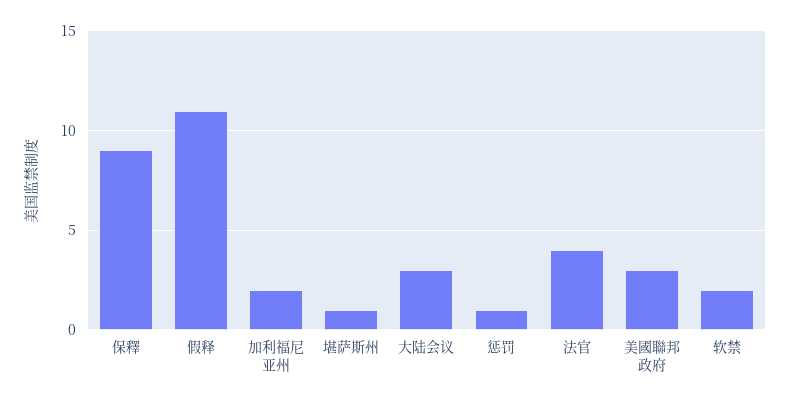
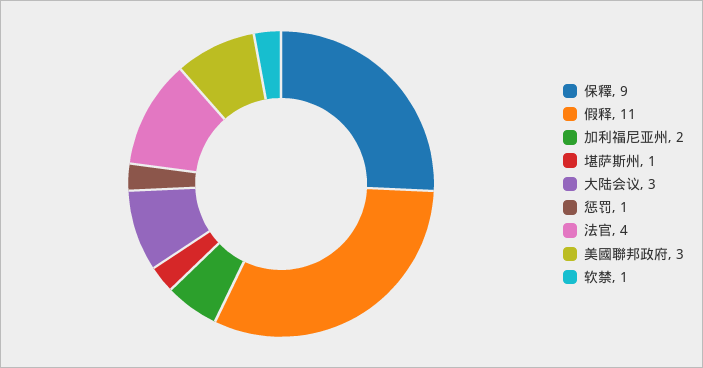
  {
    "保釋": 9,
    "假释": 11,
    "加利福尼亚州": 2,
    "堪萨斯州": 1,
    "大陆会议": 3,
    "惩罚": 1,
    "法官": 4,
    "美國聯邦政府": 3,
-   "软禁": 2
+   "软禁": 1
  }

